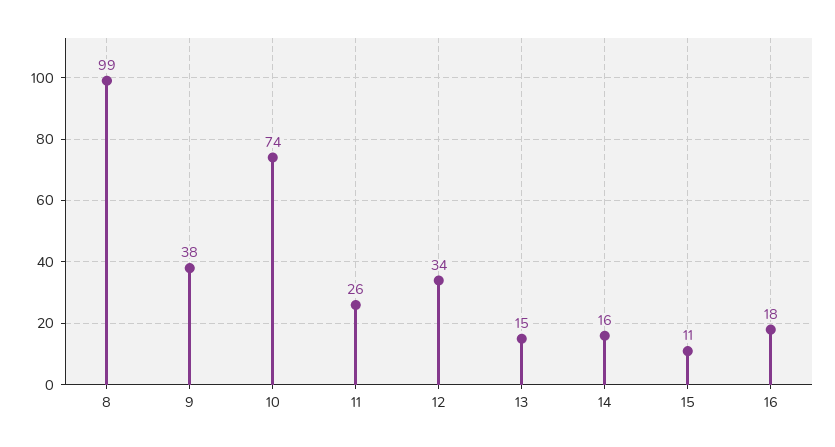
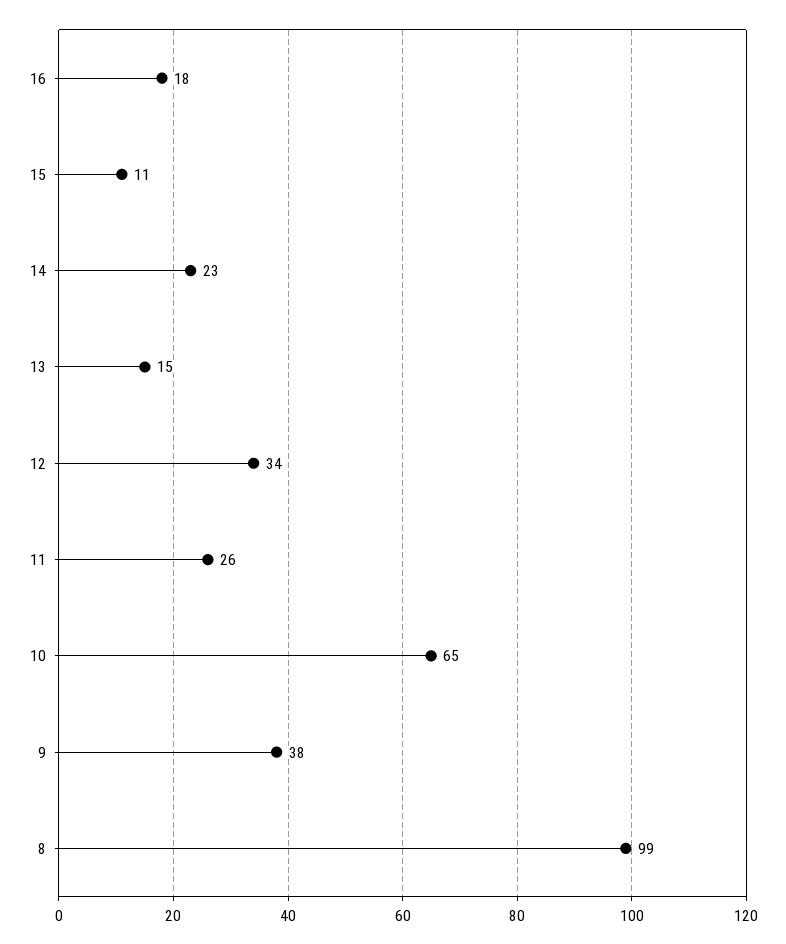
  {
    "8": 99,
    "9": 38,
-   "10": 74,
+   "10": 65,
    "11": 26,
    "12": 34,
    "13": 15,
-   "14": 16,
+   "14": 23,
    "15": 11,
    "16": 18
  }

